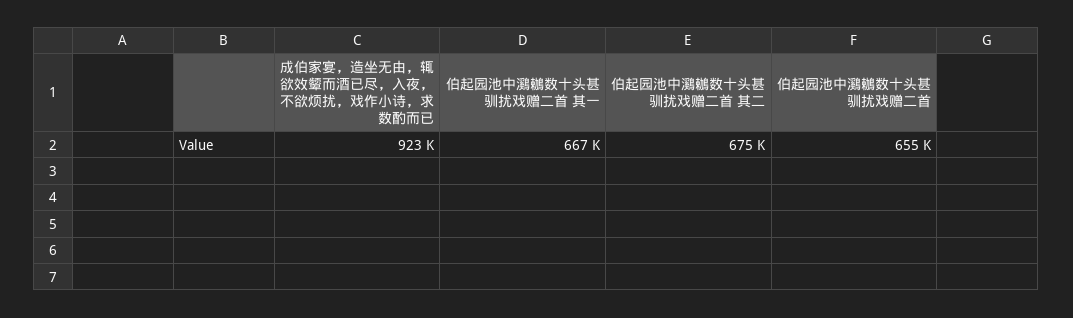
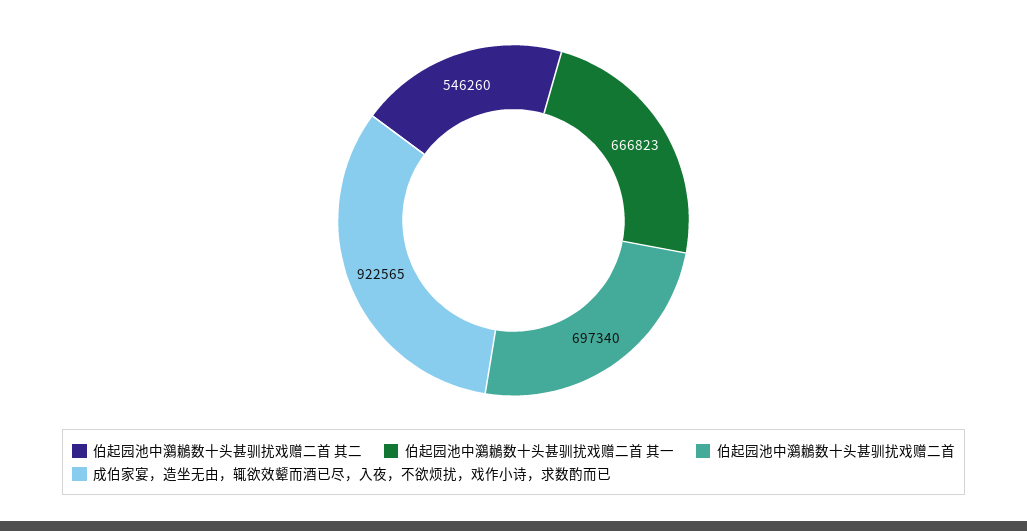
  {
    "成伯家宴，造坐无由，辄欲效颦而酒已尽，入夜，不欲烦扰，戏作小诗，求数酌而已": 922565,
    "伯起园池中鸂鶒数十头甚驯扰戏赠二首 其一": 666823,
-   "伯起园池中鸂鶒数十头甚驯扰戏赠二首 其二": 675000,
+   "伯起园池中鸂鶒数十头甚驯扰戏赠二首 其二": 546260,
-   "伯起园池中鸂鶒数十头甚驯扰戏赠二首": 655000
+   "伯起园池中鸂鶒数十头甚驯扰戏赠二首": 697340
  }

